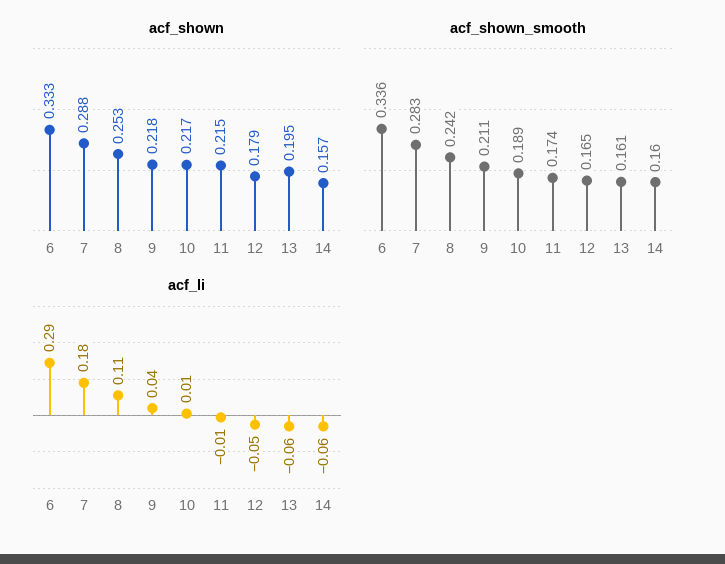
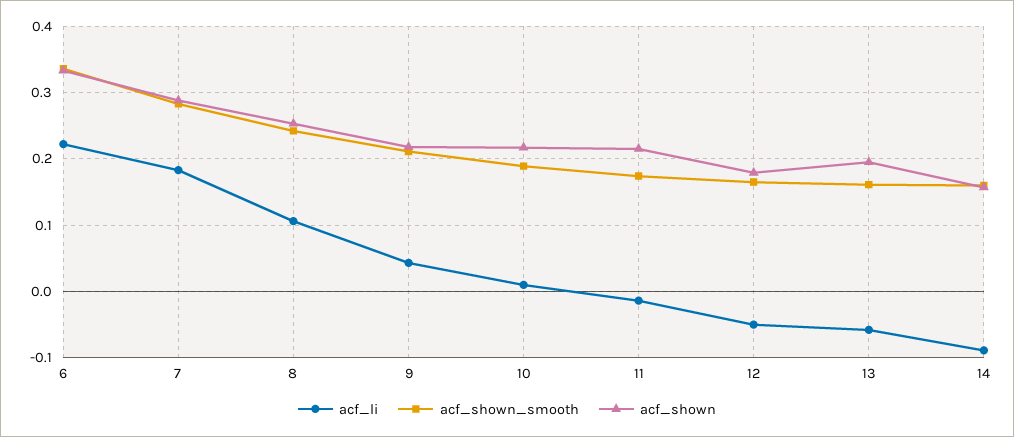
  {
    "acf_shown": {
      "6": 0.333,
      "7": 0.288,
      "8": 0.253,
      "9": 0.218,
      "10": 0.217,
      "11": 0.215,
      "12": 0.179,
      "13": 0.195,
      "14": 0.157
    },
    "acf_shown_smooth": {
      "6": 0.336,
      "7": 0.283,
      "8": 0.242,
      "9": 0.211,
      "10": 0.189,
      "11": 0.174,
      "12": 0.165,
      "13": 0.161,
      "14": 0.16
    },
    "acf_li": {
-     "6": 0.29,
+     "6": 0.22,
      "7": 0.18,
      "8": 0.11,
      "9": 0.04,
      "10": 0.01,
      "11": -0.01,
      "12": -0.05,
      "13": -0.06,
-     "14": -0.06
+     "14": -0.09
    }
  }

